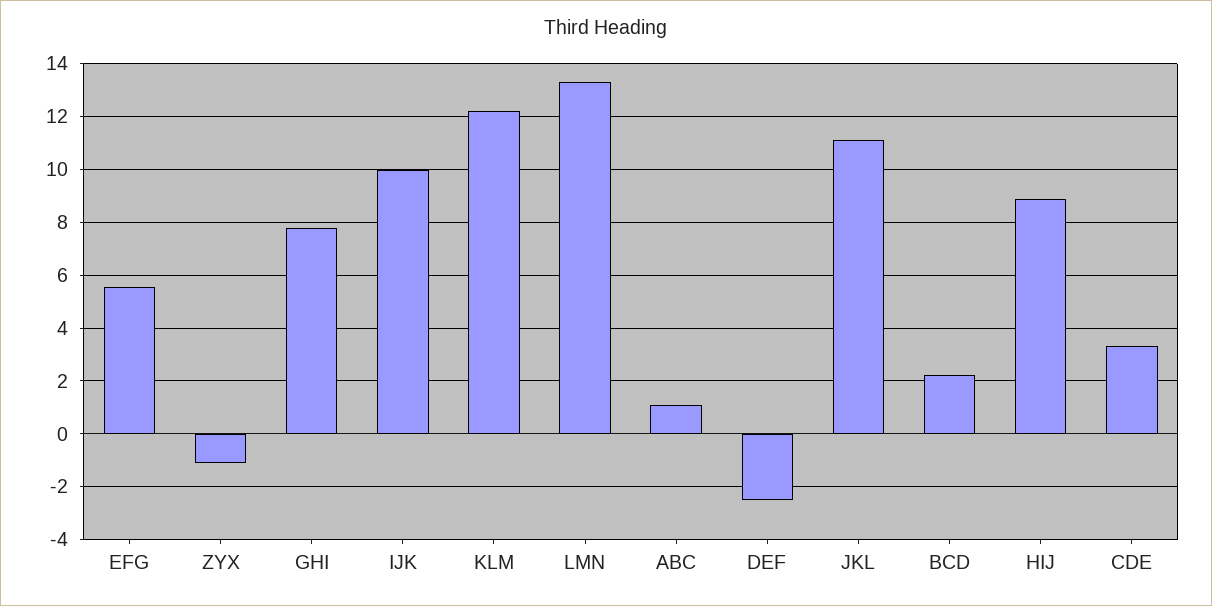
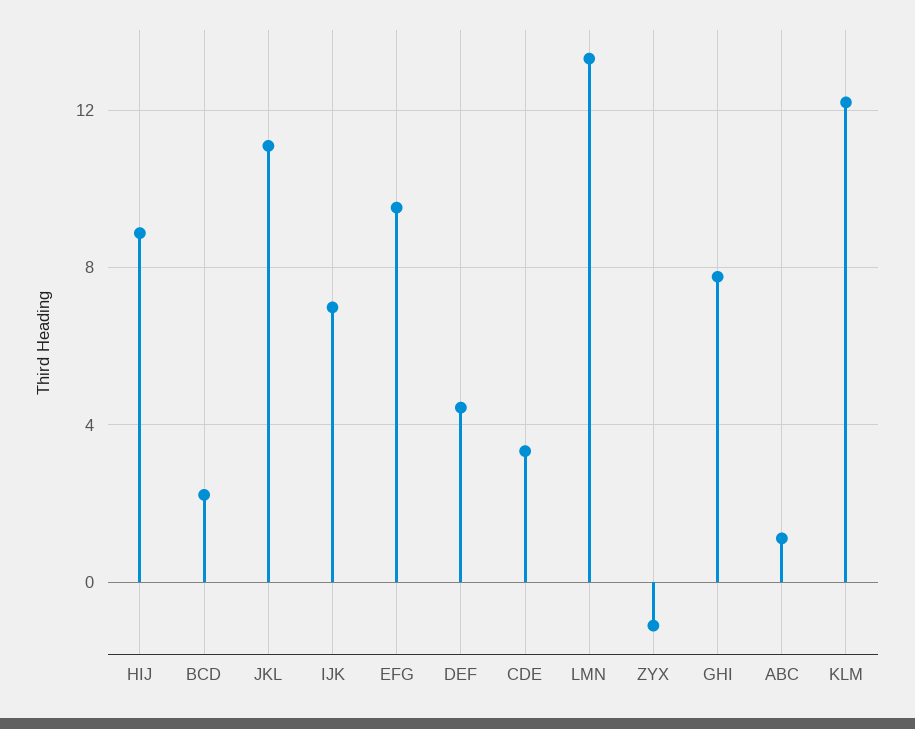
  {
-   "EFG": 5.5,
+   "EFG": 9.5,
    "ZYX": -1,
    "GHI": 7.75,
-   "IJK": 10,
+   "IJK": 7,
    "KLM": 12.25,
    "LMN": 13.25,
    "ABC": 1,
-   "DEF": -2.5,
+   "DEF": 4.5,
    "JKL": 11,
    "BCD": 2.25,
    "HIJ": 9,
    "CDE": 3.25
  }

